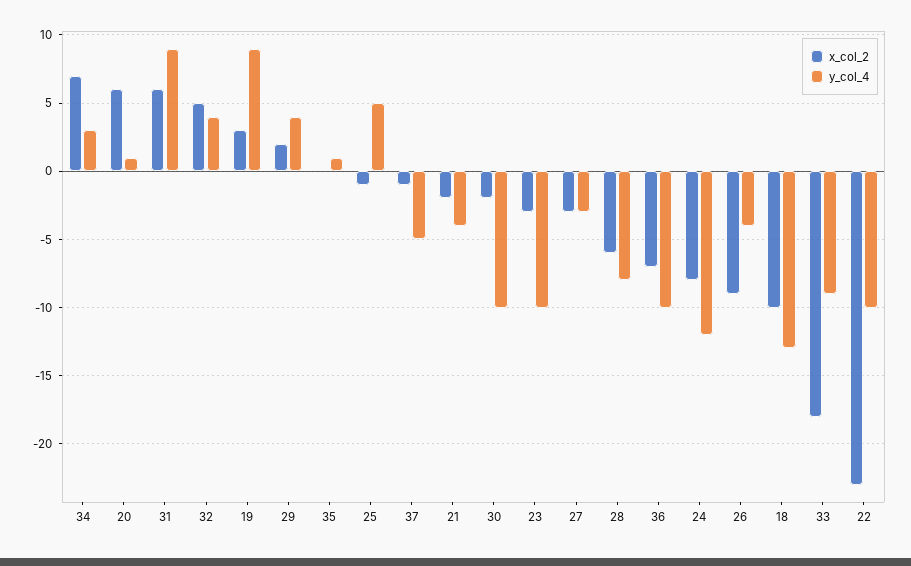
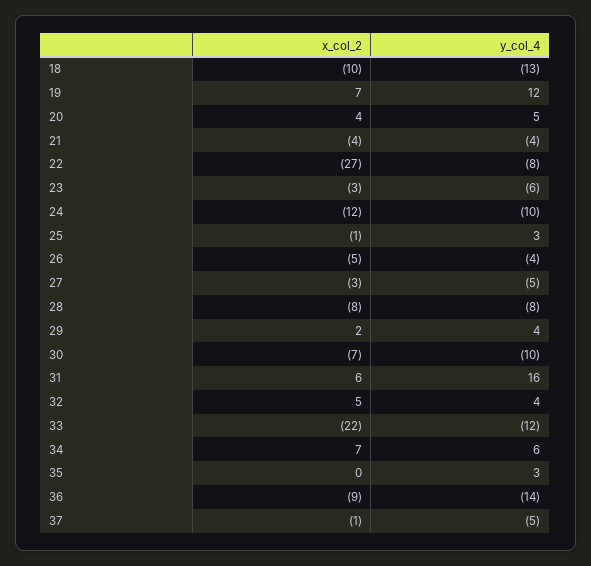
  {
    "x_col_2": {
      "34": 7,
-     "20": 6,
+     "20": 4,
      "31": 6,
      "32": 5,
-     "19": 3,
+     "19": 7,
      "29": 2,
      "35": 0,
      "25": -1,
      "37": -1,
-     "21": -2,
+     "21": -4,
-     "30": -2,
+     "30": -7,
      "23": -3,
      "27": -3,
-     "28": -6,
+     "28": -8,
-     "36": -7,
+     "36": -9,
-     "24": -8,
+     "24": -12,
-     "26": -9,
+     "26": -5,
      "18": -10,
-     "33": -18,
+     "33": -22,
-     "22": -23
+     "22": -27
    },
    "y_col_4": {
-     "34": 3,
+     "34": 6,
-     "20": 1,
+     "20": 5,
-     "31": 9,
+     "31": 16,
      "32": 4,
-     "19": 9,
+     "19": 12,
      "29": 4,
-     "35": 1,
+     "35": 3,
-     "25": 5,
+     "25": 3,
      "37": -5,
      "21": -4,
      "30": -10,
-     "23": -10,
+     "23": -6,
-     "27": -3,
+     "27": -5,
      "28": -8,
-     "36": -10,
+     "36": -14,
-     "24": -12,
+     "24": -10,
      "26": -4,
      "18": -13,
-     "33": -9,
+     "33": -12,
-     "22": -10
+     "22": -8
    }
  }

